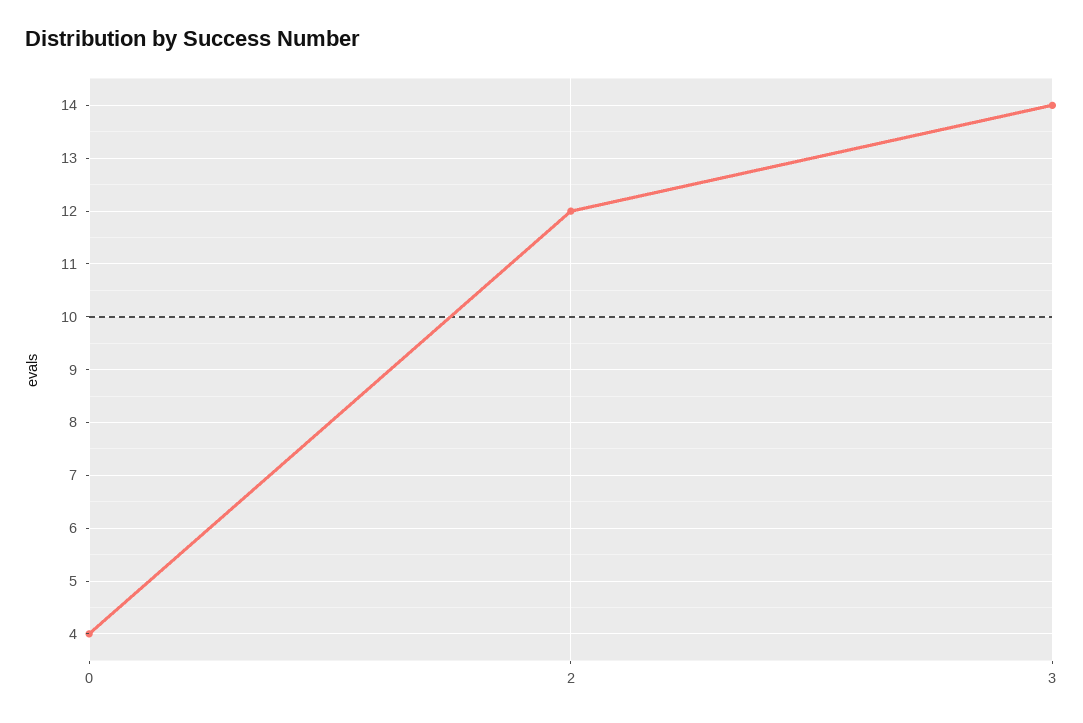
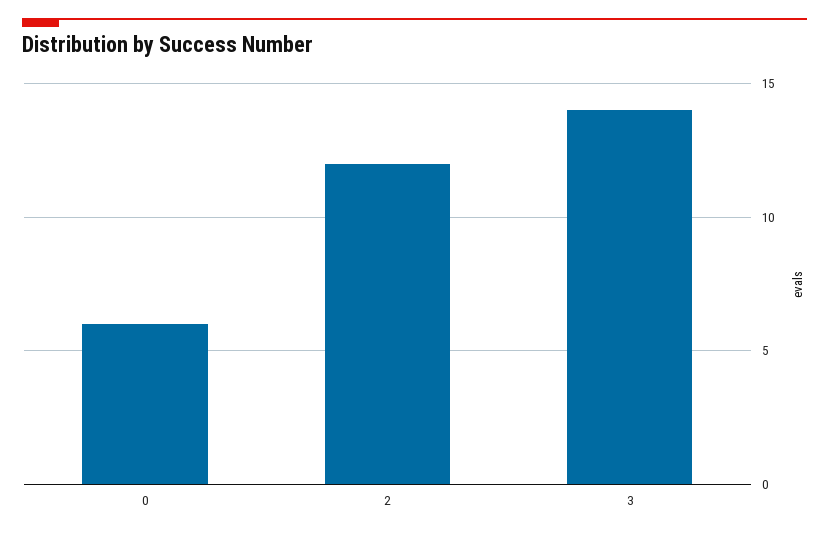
  {
-   "0": 4,
+   "0": 6,
    "2": 12,
    "3": 14
  }

